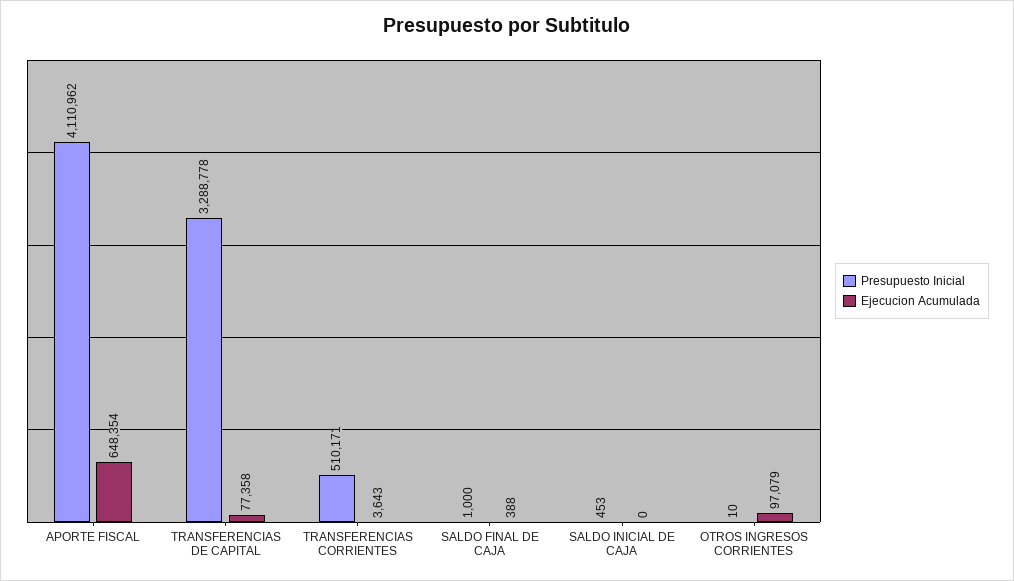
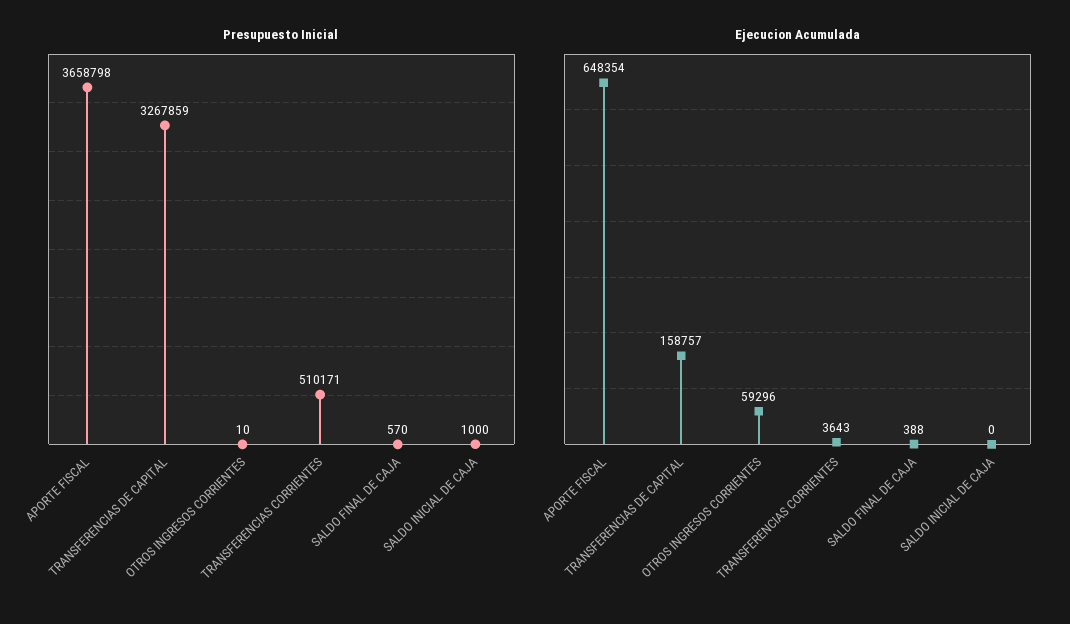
  {
    "Presupuesto Inicial": {
-     "APORTE FISCAL": 4110962,
+     "APORTE FISCAL": 3658798,
-     "TRANSFERENCIAS DE CAPITAL": 3288778,
+     "TRANSFERENCIAS DE CAPITAL": 3267859,
      "TRANSFERENCIAS CORRIENTES": 510171,
-     "SALDO FINAL DE CAJA": 1000,
+     "SALDO FINAL DE CAJA": 570,
-     "SALDO INICIAL DE CAJA": 453,
+     "SALDO INICIAL DE CAJA": 1000,
      "OTROS INGRESOS CORRIENTES": 10
    },
    "Ejecucion Acumulada": {
      "APORTE FISCAL": 648354,
-     "TRANSFERENCIAS DE CAPITAL": 77358,
+     "TRANSFERENCIAS DE CAPITAL": 158757,
      "TRANSFERENCIAS CORRIENTES": 3643,
      "SALDO FINAL DE CAJA": 388,
      "SALDO INICIAL DE CAJA": 0,
-     "OTROS INGRESOS CORRIENTES": 97079
+     "OTROS INGRESOS CORRIENTES": 59296
    }
  }

